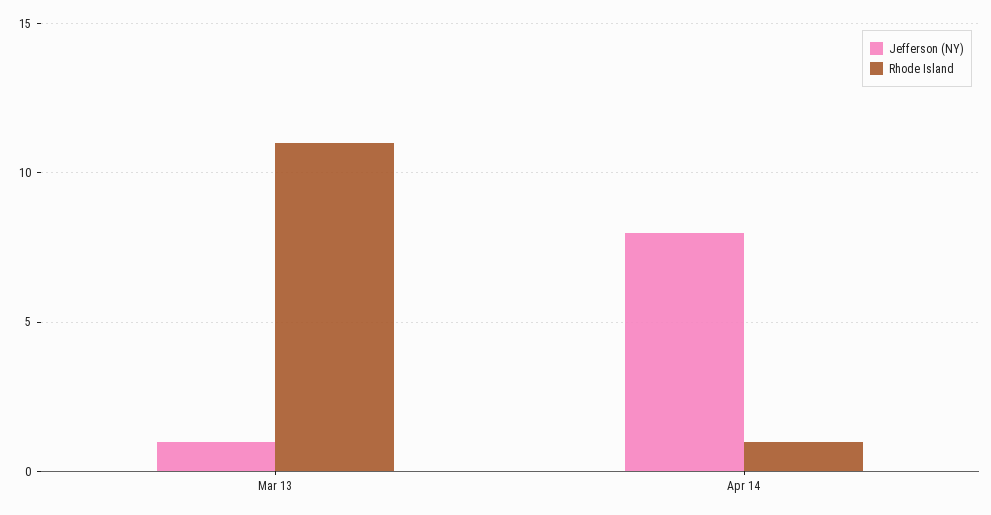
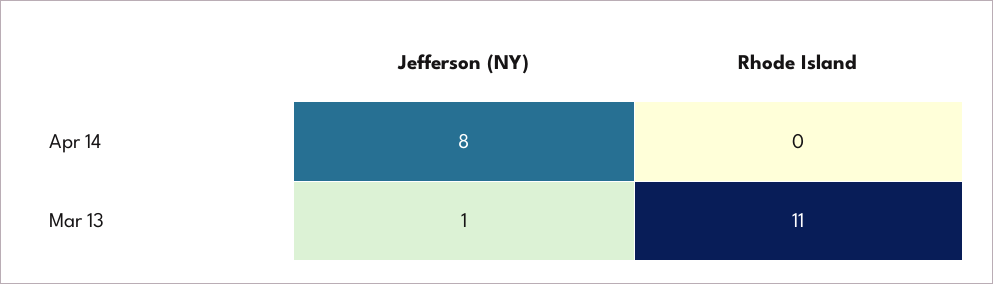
  {
    "Jefferson (NY)": {
      "Mar 13": 1,
      "Apr 14": 8
    },
    "Rhode Island": {
      "Mar 13": 11,
-     "Apr 14": 1
+     "Apr 14": 0
    }
  }

